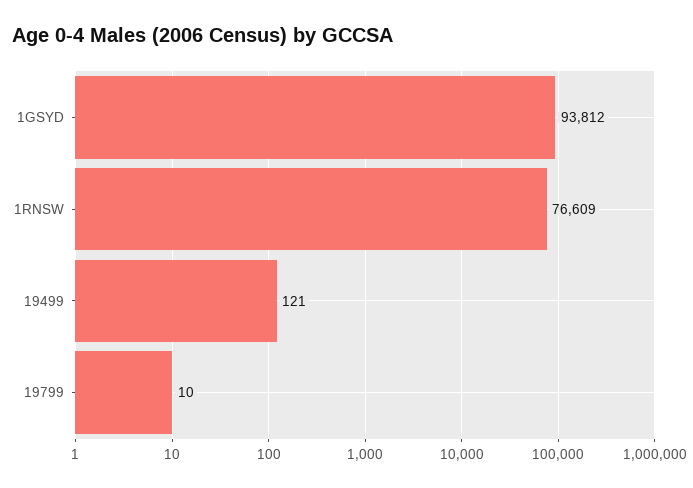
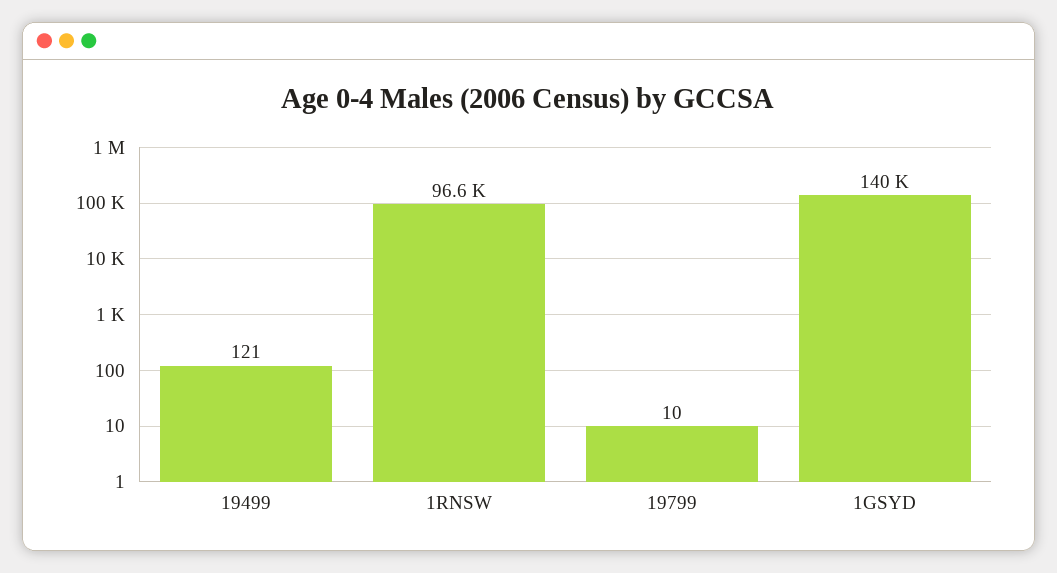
  {
-   "1GSYD": 93812,
+   "1GSYD": 140000,
-   "1RNSW": 76609,
+   "1RNSW": 96600,
    "19499": 121,
    "19799": 10
  }

